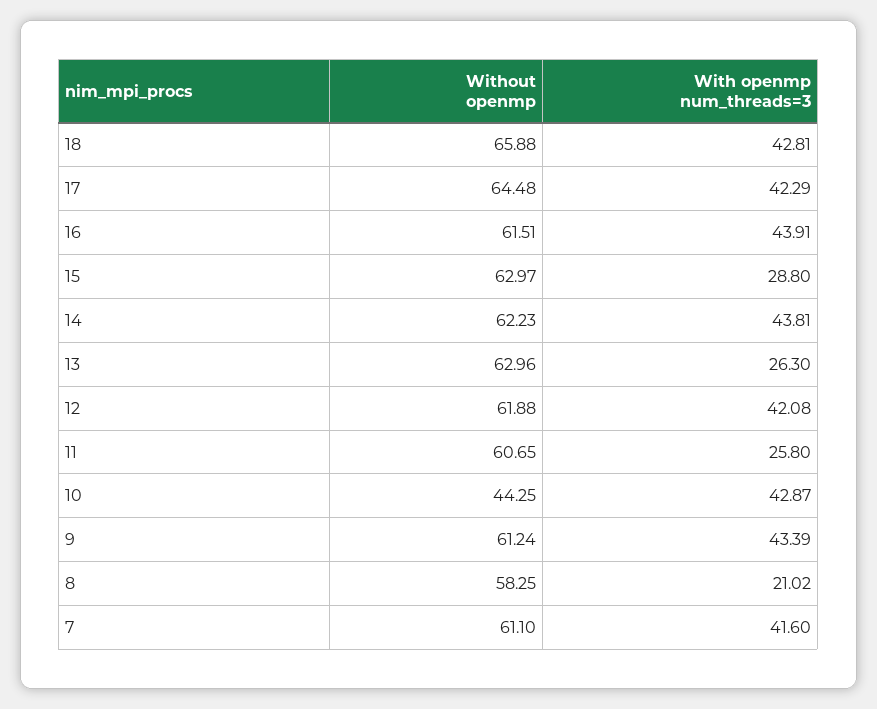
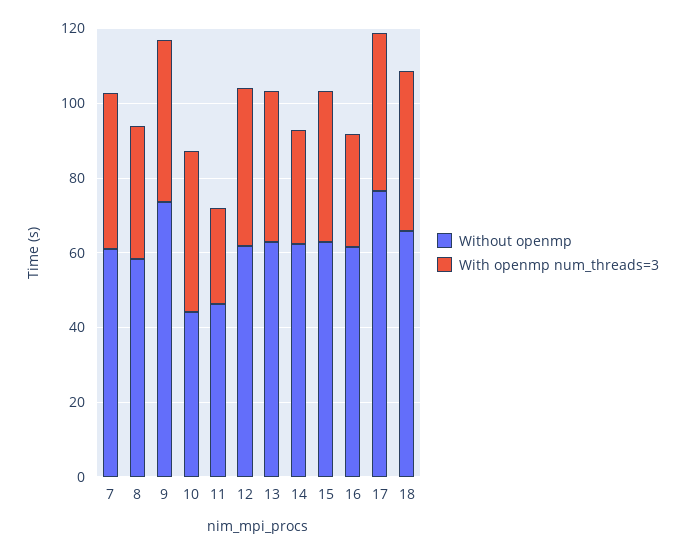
  {
    "Without openmp": {
      "18": 65.88,
-     "17": 64.48,
+     "17": 75,
      "16": 61.51,
      "15": 62.97,
      "14": 62.23,
      "13": 62.96,
      "12": 61.88,
-     "11": 60.65,
+     "11": 45,
      "10": 44.25,
-     "9": 61.24,
+     "9": 75,
      "8": 58.25,
      "7": 61.1
    },
    "With openmp num_threads=3": {
      "18": 42.81,
      "17": 42.29,
-     "16": 43.91,
+     "16": 30,
-     "15": 28.8,
+     "15": 40,
-     "14": 43.81,
+     "14": 30,
-     "13": 26.3,
+     "13": 40,
      "12": 42.08,
      "11": 25.8,
      "10": 42.87,
      "9": 43.39,
-     "8": 21.02,
+     "8": 35,
      "7": 41.6
    }
  }

